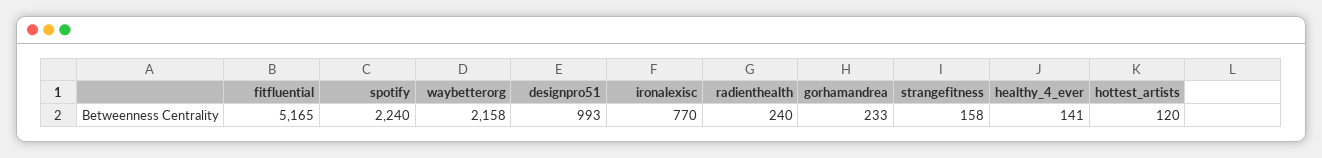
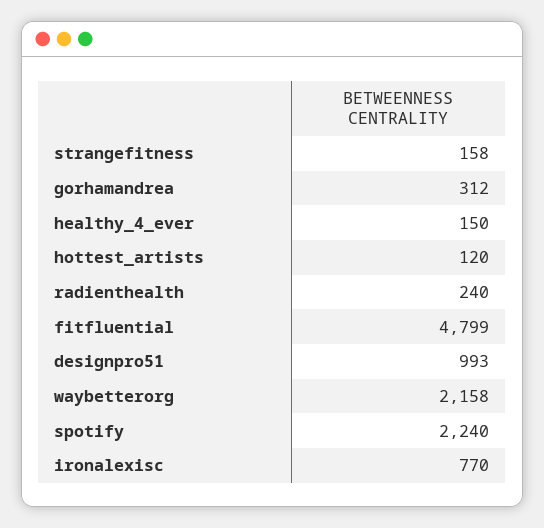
  {
-   "fitfluential": 5165,
+   "fitfluential": 4799,
    "spotify": 2240,
    "waybetterorg": 2158,
    "designpro51": 993,
    "ironalexisc": 770,
    "radienthealth": 240,
-   "gorhamandrea": 233,
+   "gorhamandrea": 312,
    "strangefitness": 158,
-   "healthy_4_ever": 141,
+   "healthy_4_ever": 150,
    "hottest_artists": 120
  }

